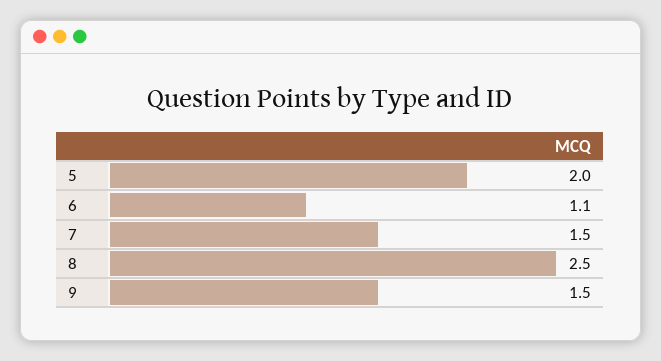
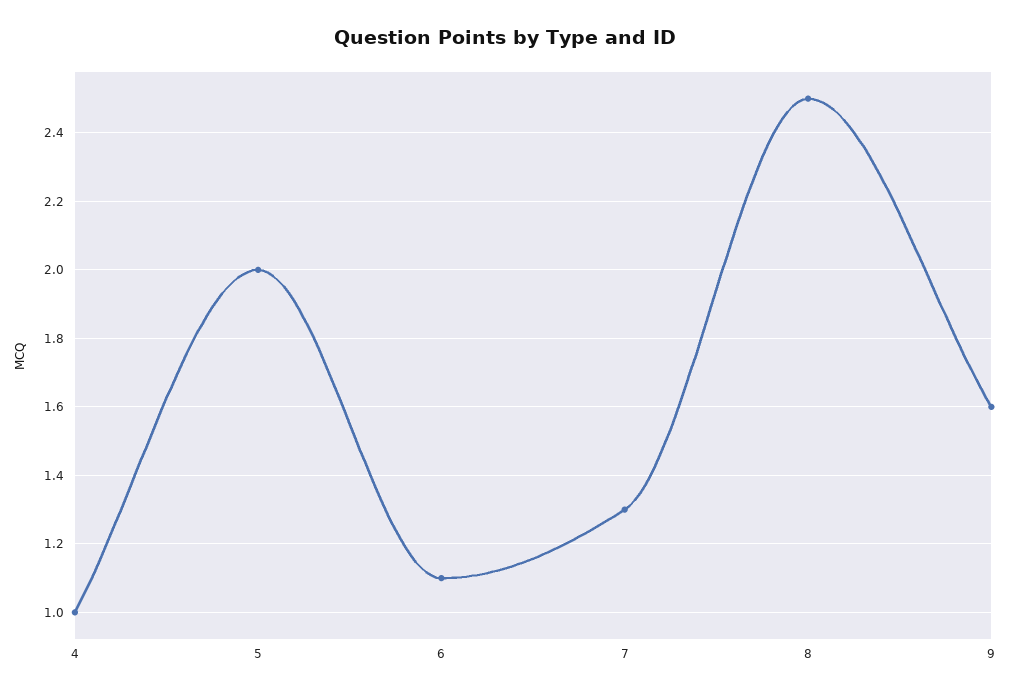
  {
    "5": 2,
    "6": 1.1,
-   "7": 1.5,
+   "7": 1.3,
    "8": 2.5,
-   "9": 1.5
+   "9": 1.6,
+   "4": 1
  }

